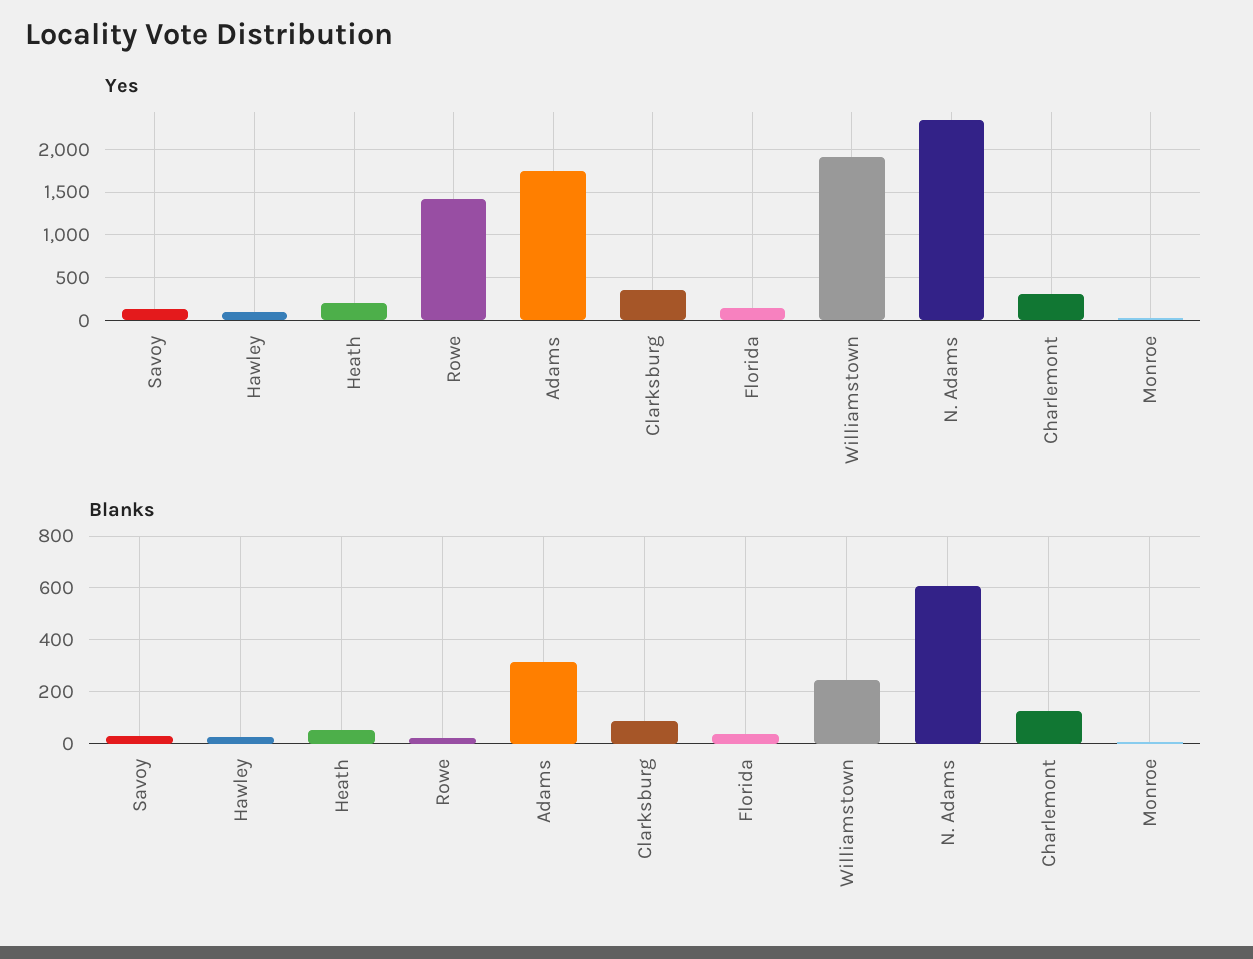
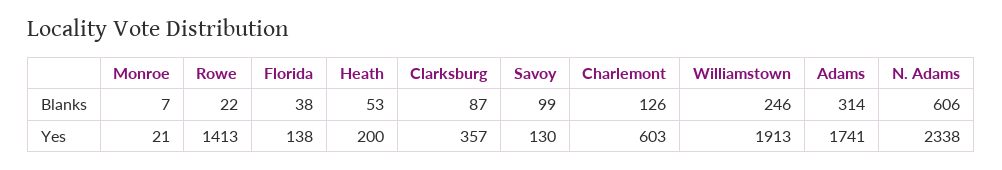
  {
    "Yes": {
      "Savoy": 130,
-     "Hawley": 100,
      "Heath": 200,
      "Rowe": 1413,
      "Adams": 1741,
      "Clarksburg": 357,
      "Florida": 138,
      "Williamstown": 1913,
      "N. Adams": 2338,
-     "Charlemont": 300,
+     "Charlemont": 603,
      "Monroe": 21
    },
    "Blanks": {
-     "Savoy": 25,
+     "Savoy": 99,
-     "Hawley": 25,
      "Heath": 53,
      "Rowe": 22,
      "Adams": 314,
      "Clarksburg": 87,
      "Florida": 38,
      "Williamstown": 246,
      "N. Adams": 606,
      "Charlemont": 126,
      "Monroe": 7
    }
  }

